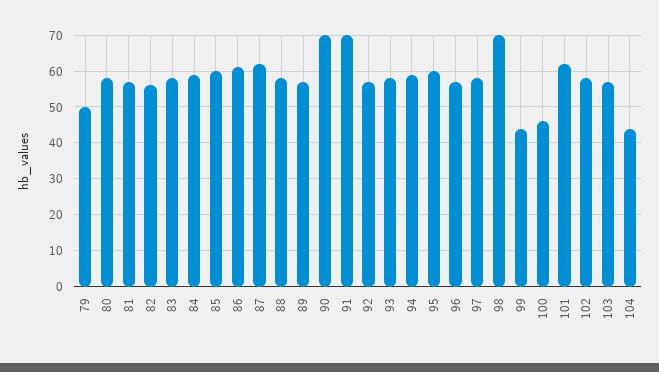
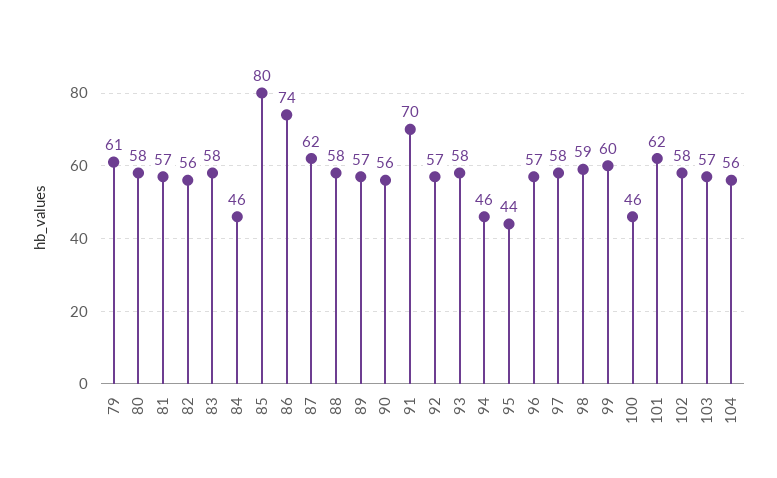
  {
-   "79": 50,
+   "79": 61,
    "80": 58,
    "81": 57,
    "82": 56,
    "83": 58,
-   "84": 60,
+   "84": 46,
-   "85": 60,
+   "85": 80,
-   "86": 60,
+   "86": 74,
    "87": 62,
    "88": 58,
    "89": 57,
-   "90": 70,
+   "90": 56,
    "91": 70,
    "92": 57,
    "93": 58,
-   "94": 60,
+   "94": 46,
-   "95": 60,
+   "95": 44,
    "96": 57,
    "97": 58,
-   "98": 70,
+   "98": 59,
-   "99": 45,
+   "99": 60,
    "100": 46,
    "101": 62,
    "102": 58,
    "103": 57,
-   "104": 45
+   "104": 56
  }

